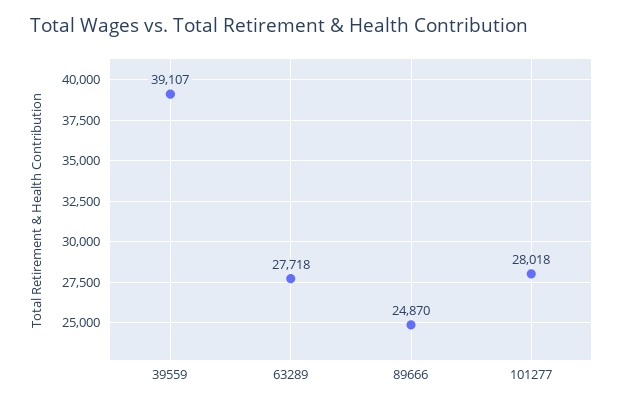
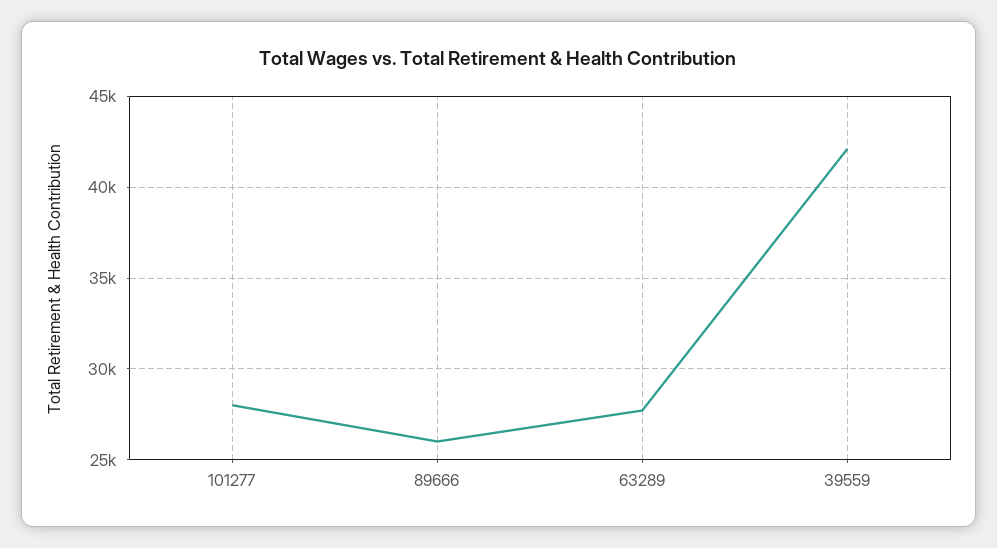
  {
-   "39559": 39107,
+   "39559": 42000,
    "63289": 27718,
-   "89666": 24870,
+   "89666": 26000,
    "101277": 28018
  }

